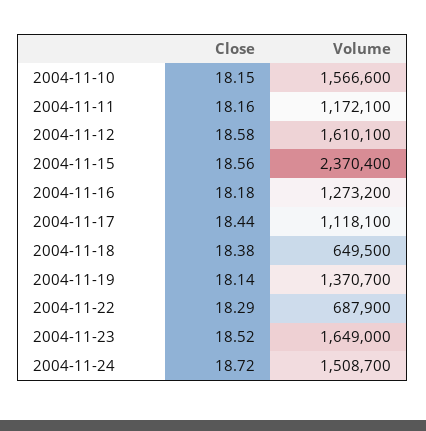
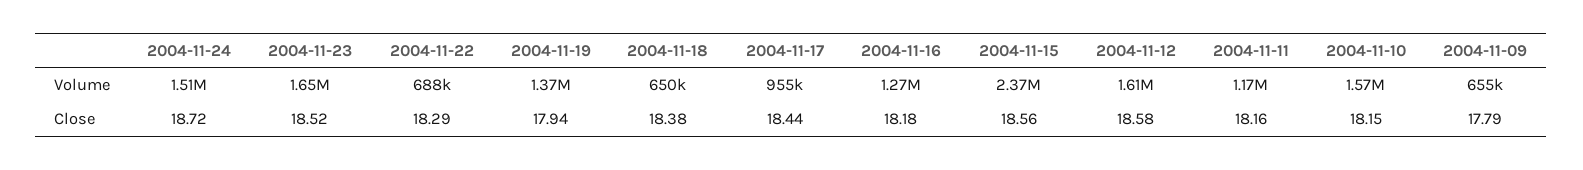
  {
    "Close": {
      "2004-11-10": 18.15,
      "2004-11-11": 18.16,
      "2004-11-12": 18.58,
      "2004-11-15": 18.56,
      "2004-11-16": 18.18,
      "2004-11-17": 18.44,
      "2004-11-18": 18.38,
-     "2004-11-19": 18.14,
+     "2004-11-19": 17.94,
      "2004-11-22": 18.29,
      "2004-11-23": 18.52,
-     "2004-11-24": 18.72
+     "2004-11-24": 18.72,
+     "2004-11-09": 17.79
    },
    "Volume": {
      "2004-11-10": 1566600,
      "2004-11-11": 1172100,
      "2004-11-12": 1610100,
      "2004-11-15": 2370400,
      "2004-11-16": 1273200,
-     "2004-11-17": 1118100,
+     "2004-11-17": 955000,
      "2004-11-18": 649500,
      "2004-11-19": 1370700,
      "2004-11-22": 687900,
      "2004-11-23": 1649000,
-     "2004-11-24": 1508700
+     "2004-11-24": 1508700,
+     "2004-11-09": 655000
    }
  }

